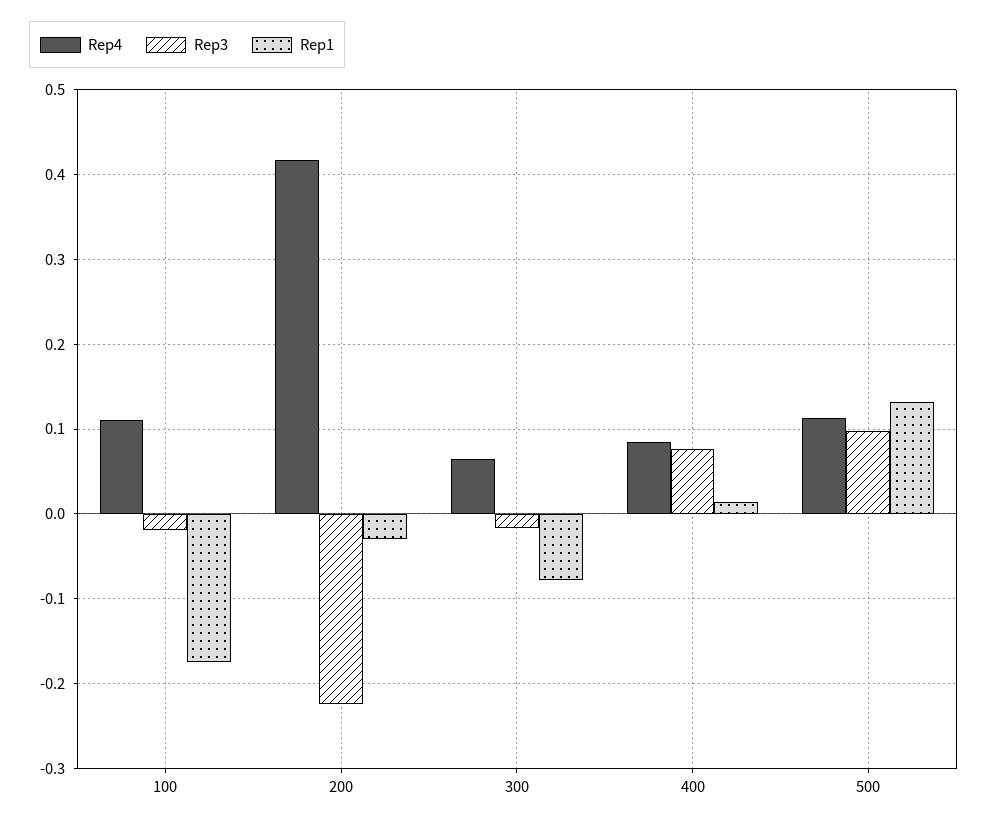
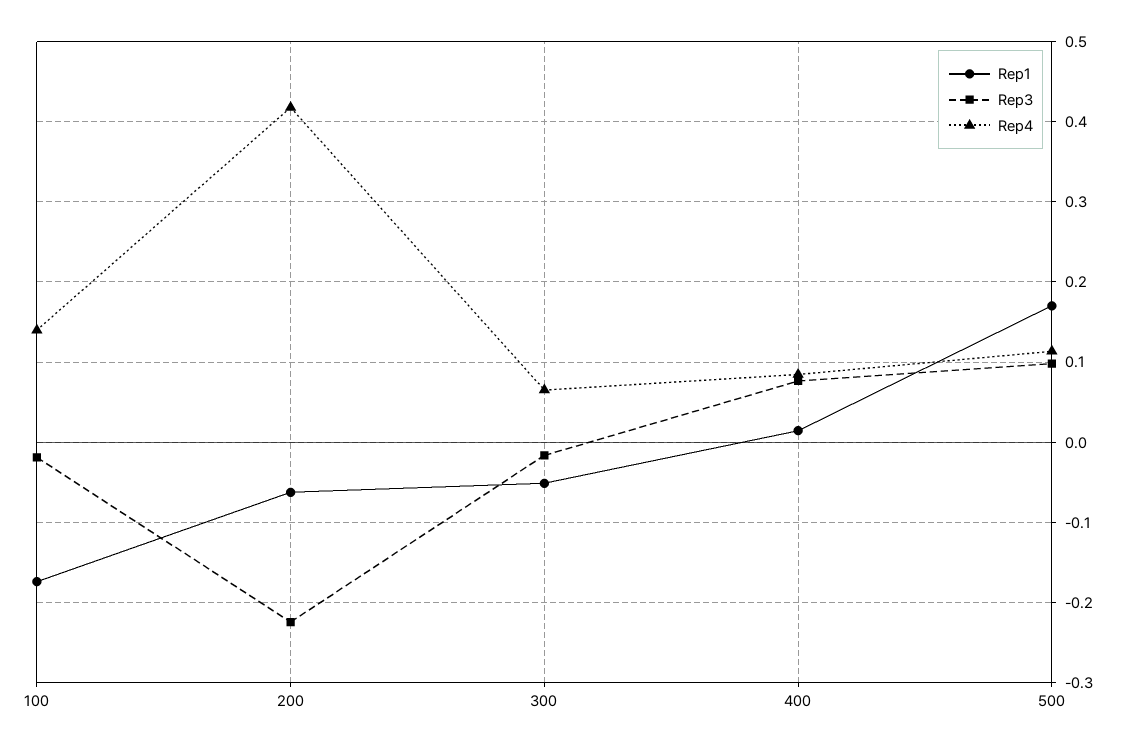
  {
    "Rep4": {
-     "100": 0.11,
+     "100": 0.14,
      "200": 0.42,
      "300": 0.07,
      "400": 0.08,
      "500": 0.11
    },
    "Rep3": {
      "100": -0.02,
      "200": -0.22,
      "300": -0.02,
      "400": 0.08,
      "500": 0.1
    },
    "Rep1": {
      "100": -0.17,
-     "200": -0.03,
+     "200": -0.06,
-     "300": -0.08,
+     "300": -0.05,
      "400": 0.01,
-     "500": 0.13
+     "500": 0.17
    }
  }

